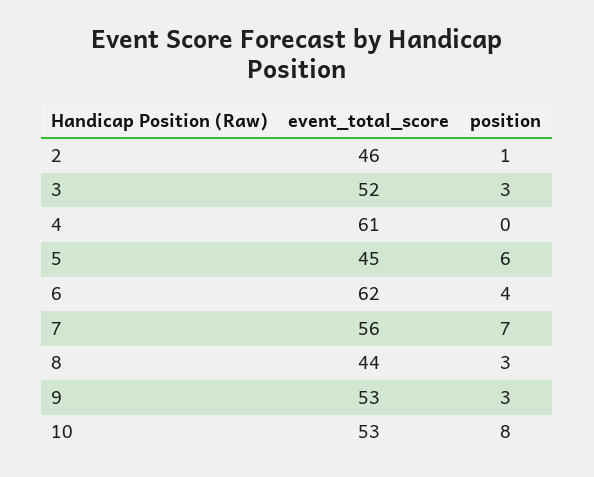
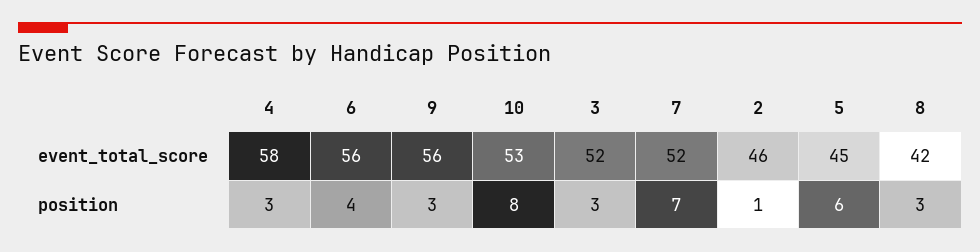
  {
    "event_total_score": {
      "2": 46,
      "3": 52,
-     "4": 61,
+     "4": 58,
      "5": 45,
-     "6": 62,
+     "6": 56,
-     "7": 56,
+     "7": 52,
-     "8": 44,
+     "8": 42,
-     "9": 53,
+     "9": 56,
      "10": 53
    },
    "position": {
      "2": 1,
      "3": 3,
-     "4": 0,
+     "4": 3,
      "5": 6,
      "6": 4,
      "7": 7,
      "8": 3,
      "9": 3,
      "10": 8
    }
  }

